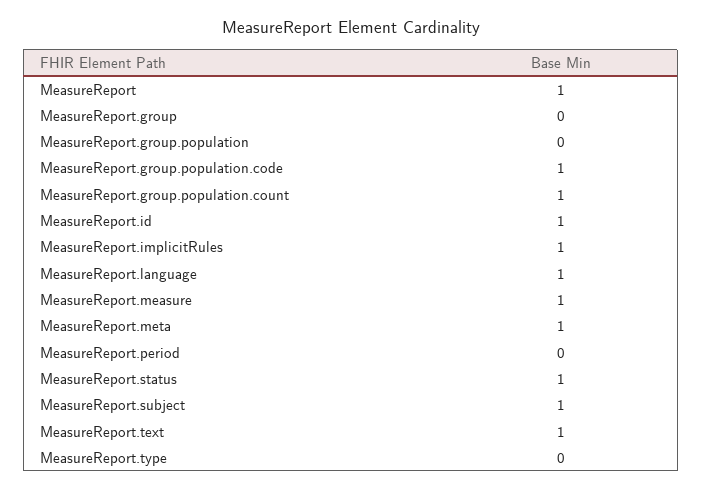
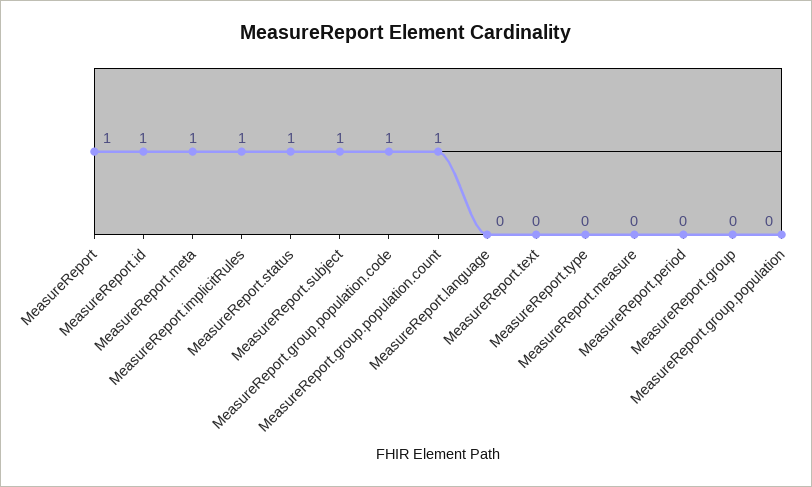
  {
    "MeasureReport": 1,
    "MeasureReport.group": 0,
    "MeasureReport.group.population": 0,
    "MeasureReport.group.population.code": 1,
    "MeasureReport.group.population.count": 1,
    "MeasureReport.id": 1,
    "MeasureReport.implicitRules": 1,
-   "MeasureReport.language": 1,
+   "MeasureReport.language": 0,
-   "MeasureReport.measure": 1,
+   "MeasureReport.measure": 0,
    "MeasureReport.meta": 1,
    "MeasureReport.period": 0,
    "MeasureReport.status": 1,
    "MeasureReport.subject": 1,
-   "MeasureReport.text": 1,
+   "MeasureReport.text": 0,
    "MeasureReport.type": 0
  }

